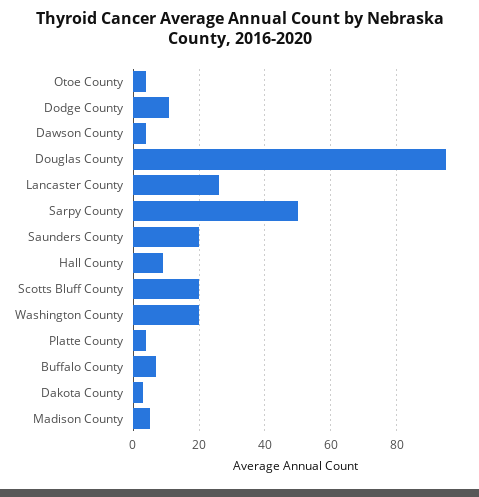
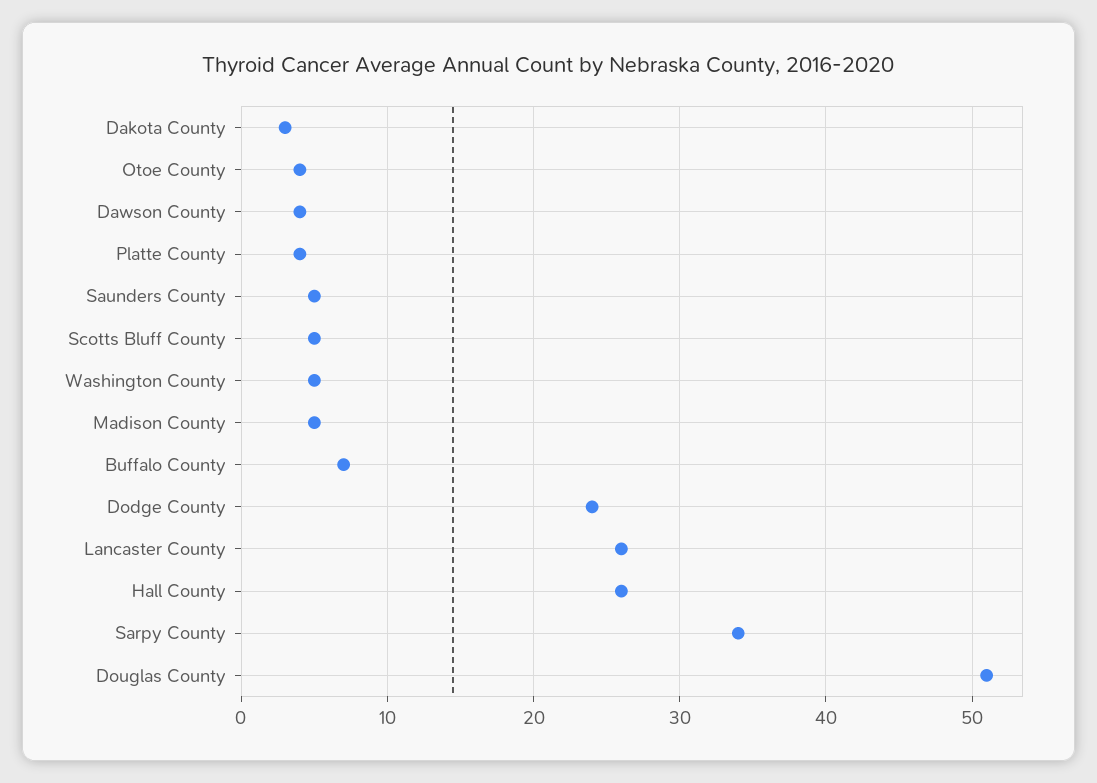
  {
    "Otoe County": 4,
-   "Dodge County": 10,
+   "Dodge County": 24,
    "Dawson County": 4,
-   "Douglas County": 95,
+   "Douglas County": 51,
    "Lancaster County": 26,
-   "Sarpy County": 50,
+   "Sarpy County": 34,
-   "Saunders County": 20,
+   "Saunders County": 5,
-   "Hall County": 10,
+   "Hall County": 26,
-   "Scotts Bluff County": 20,
+   "Scotts Bluff County": 5,
-   "Washington County": 20,
+   "Washington County": 5,
    "Platte County": 4,
    "Buffalo County": 7,
    "Dakota County": 3,
    "Madison County": 5
  }

